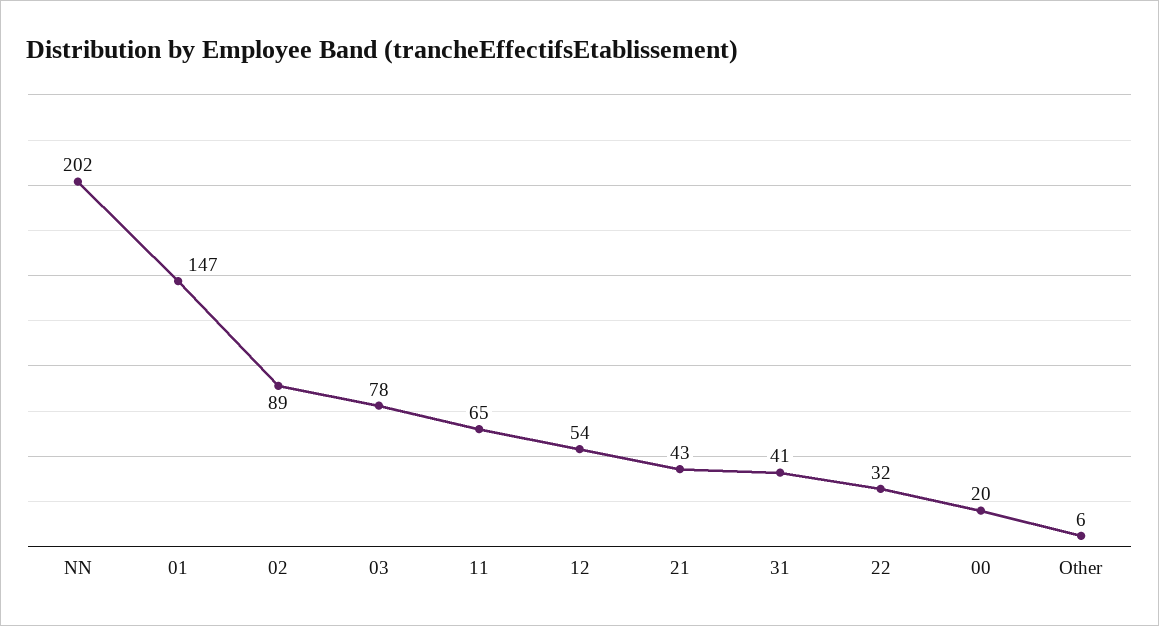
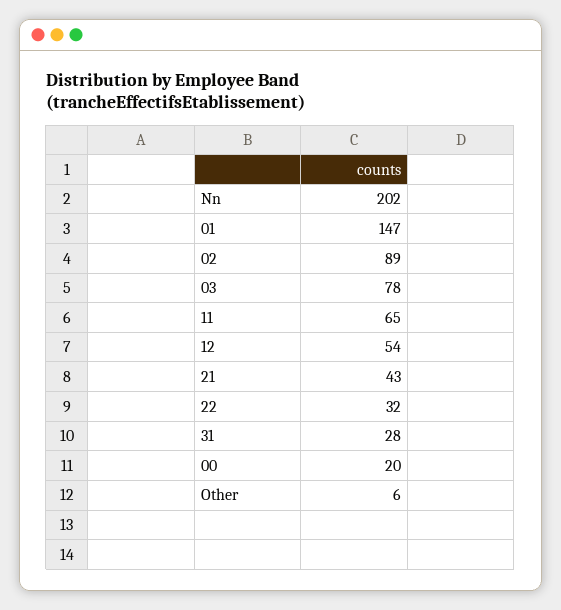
  {
    "NN": 202,
    "01": 147,
    "02": 89,
    "03": 78,
    "11": 65,
    "12": 54,
    "21": 43,
-   "31": 41,
+   "31": 28,
    "22": 32,
    "00": 20,
    "Other": 6
  }

